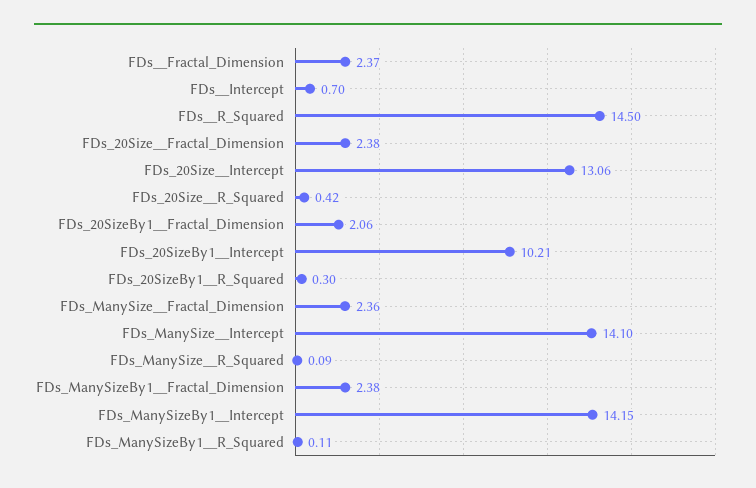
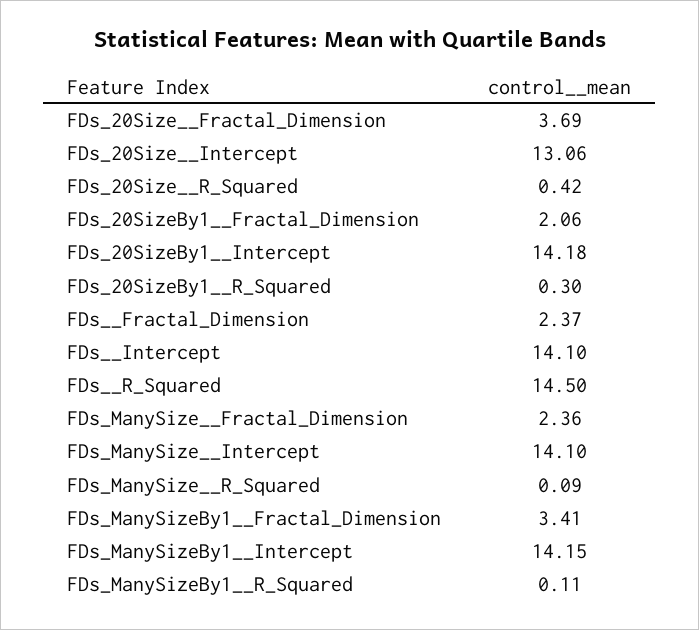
  {
    "FDs__Fractal_Dimension": 2.37,
-   "FDs__Intercept": 0.7,
+   "FDs__Intercept": 14.1,
    "FDs__R_Squared": 14.5,
-   "FDs_20Size__Fractal_Dimension": 2.38,
+   "FDs_20Size__Fractal_Dimension": 3.69,
    "FDs_20Size__Intercept": 13.06,
    "FDs_20Size__R_Squared": 0.42,
    "FDs_20SizeBy1__Fractal_Dimension": 2.06,
-   "FDs_20SizeBy1__Intercept": 10.21,
+   "FDs_20SizeBy1__Intercept": 14.18,
    "FDs_20SizeBy1__R_Squared": 0.3,
    "FDs_ManySize__Fractal_Dimension": 2.36,
    "FDs_ManySize__Intercept": 14.1,
    "FDs_ManySize__R_Squared": 0.09,
-   "FDs_ManySizeBy1__Fractal_Dimension": 2.38,
+   "FDs_ManySizeBy1__Fractal_Dimension": 3.41,
    "FDs_ManySizeBy1__Intercept": 14.15,
    "FDs_ManySizeBy1__R_Squared": 0.11
  }

